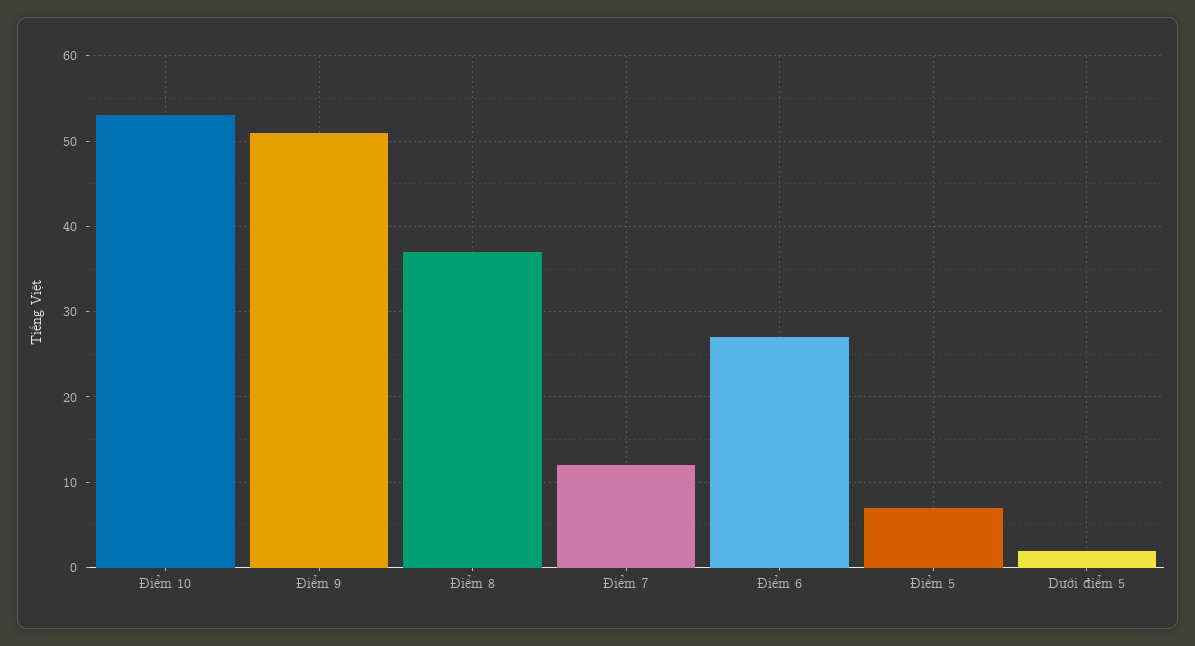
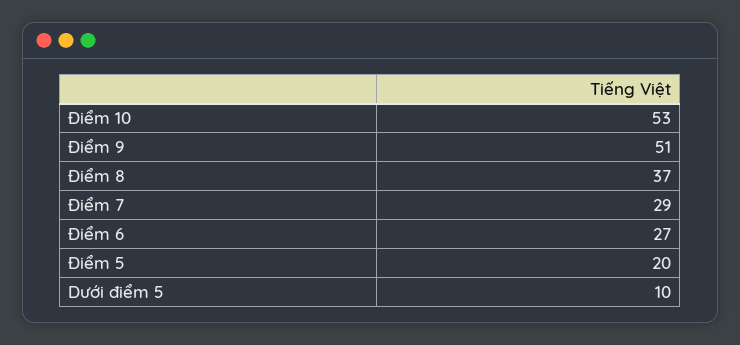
  {
    "Điểm 10": 53,
    "Điểm 9": 51,
    "Điểm 8": 37,
-   "Điểm 7": 12,
+   "Điểm 7": 29,
    "Điểm 6": 27,
-   "Điểm 5": 7,
+   "Điểm 5": 20,
-   "Dưới điểm 5": 2
+   "Dưới điểm 5": 10
  }

